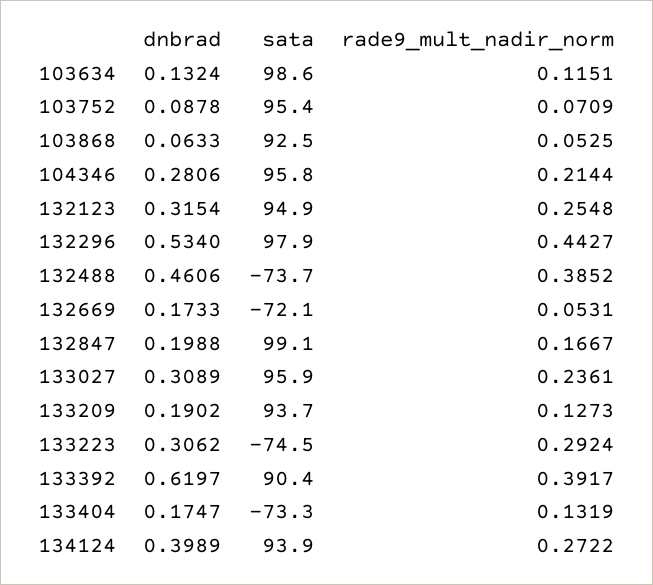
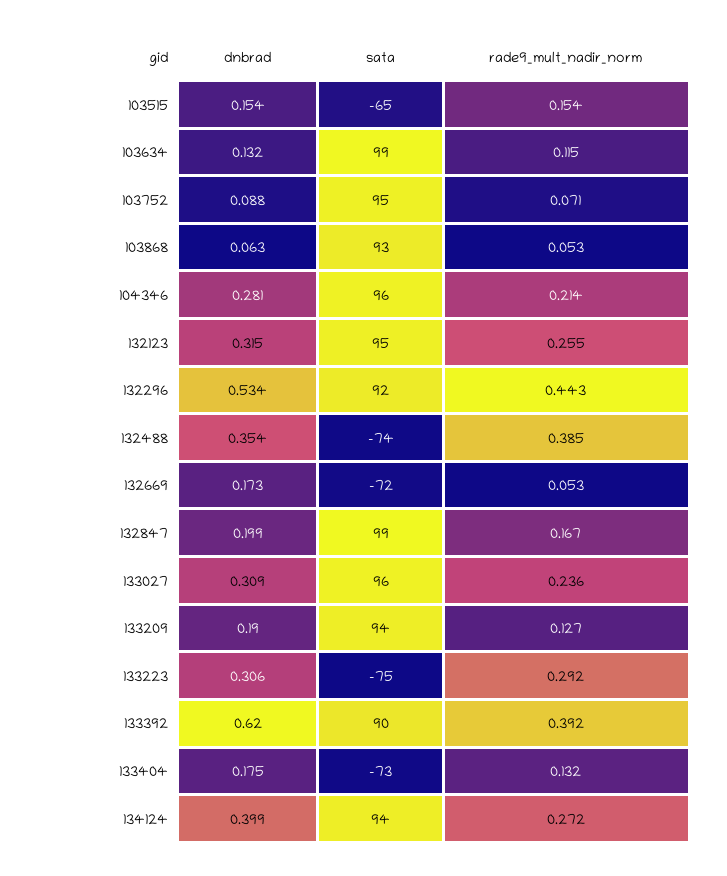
  {
    "dnbrad": {
      "103634": 0.1324,
      "103752": 0.0878,
      "103868": 0.0633,
      "104346": 0.2806,
      "132123": 0.3154,
      "132296": 0.534,
-     "132488": 0.4606,
+     "132488": 0.354,
      "132669": 0.1733,
      "132847": 0.1988,
      "133027": 0.3089,
      "133209": 0.1902,
      "133223": 0.3062,
      "133392": 0.6197,
      "133404": 0.1747,
-     "134124": 0.3989
+     "134124": 0.3989,
+     "103515": 0.154
    },
    "sata": {
      "103634": 98.6,
      "103752": 95.4,
      "103868": 92.5,
      "104346": 95.8,
      "132123": 94.9,
-     "132296": 97.9,
+     "132296": 92,
      "132488": -73.7,
      "132669": -72.1,
      "132847": 99.1,
      "133027": 95.9,
      "133209": 93.7,
      "133223": -74.5,
      "133392": 90.4,
      "133404": -73.3,
-     "134124": 93.9
+     "134124": 93.9,
+     "103515": -65
    },
    "rade9_mult_nadir_norm": {
      "103634": 0.1151,
      "103752": 0.0709,
      "103868": 0.0525,
      "104346": 0.2144,
      "132123": 0.2548,
      "132296": 0.4427,
      "132488": 0.3852,
      "132669": 0.0531,
      "132847": 0.1667,
      "133027": 0.2361,
      "133209": 0.1273,
      "133223": 0.2924,
      "133392": 0.3917,
      "133404": 0.1319,
-     "134124": 0.2722
+     "134124": 0.2722,
+     "103515": 0.154
    }
  }

